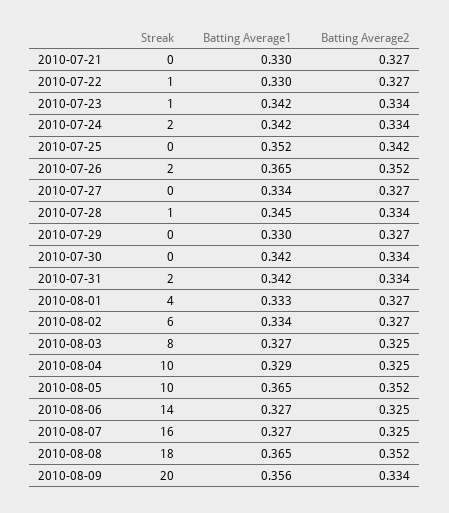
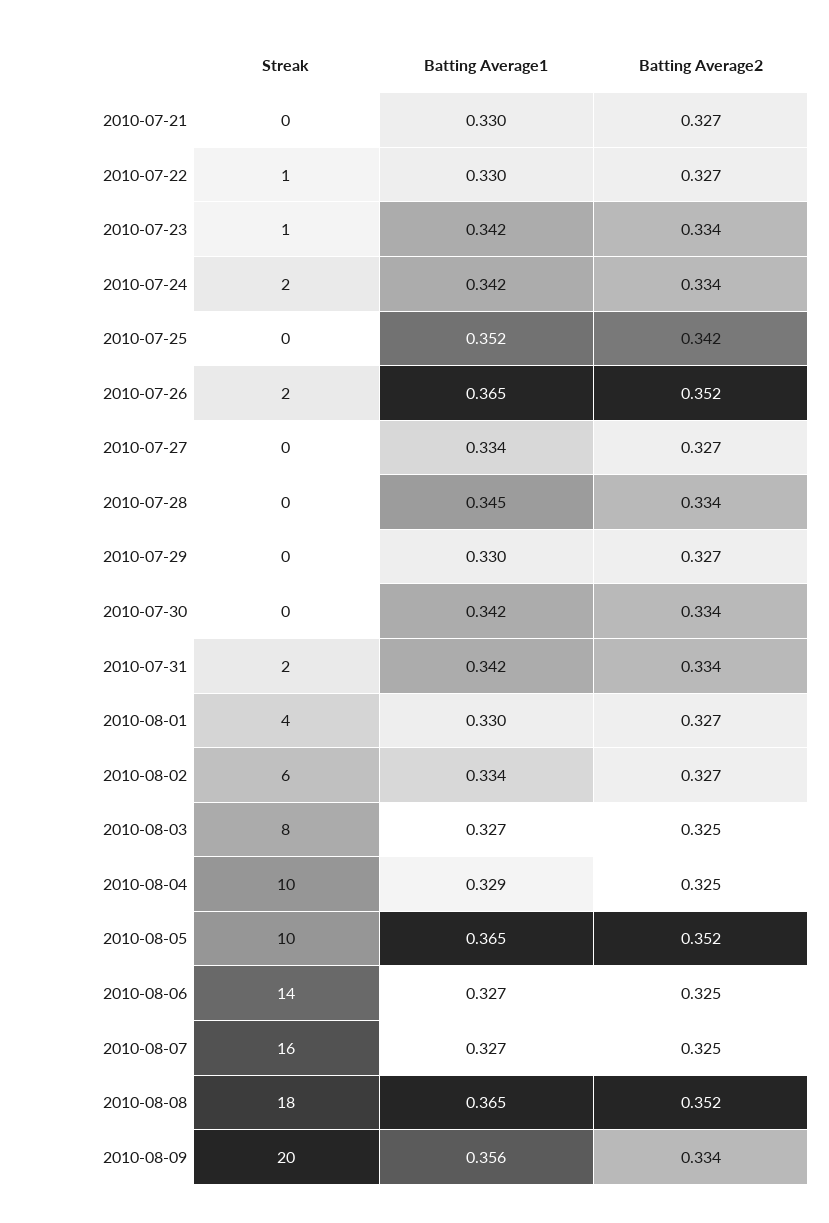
  {
    "Streak": {
      "2010-07-21": 0,
      "2010-07-22": 1,
      "2010-07-23": 1,
      "2010-07-24": 2,
      "2010-07-25": 0,
      "2010-07-26": 2,
      "2010-07-27": 0,
-     "2010-07-28": 1,
+     "2010-07-28": 0,
      "2010-07-29": 0,
      "2010-07-30": 0,
      "2010-07-31": 2,
      "2010-08-01": 4,
      "2010-08-02": 6,
      "2010-08-03": 8,
      "2010-08-04": 10,
      "2010-08-05": 10,
      "2010-08-06": 14,
      "2010-08-07": 16,
      "2010-08-08": 18,
      "2010-08-09": 20
    },
    "Batting Average1": {
      "2010-07-21": 0.33,
      "2010-07-22": 0.33,
      "2010-07-23": 0.342,
      "2010-07-24": 0.342,
      "2010-07-25": 0.352,
      "2010-07-26": 0.365,
      "2010-07-27": 0.334,
      "2010-07-28": 0.345,
      "2010-07-29": 0.33,
      "2010-07-30": 0.342,
      "2010-07-31": 0.342,
-     "2010-08-01": 0.333,
+     "2010-08-01": 0.33,
      "2010-08-02": 0.334,
      "2010-08-03": 0.327,
      "2010-08-04": 0.329,
      "2010-08-05": 0.365,
      "2010-08-06": 0.327,
      "2010-08-07": 0.327,
      "2010-08-08": 0.365,
      "2010-08-09": 0.356
    },
    "Batting Average2": {
      "2010-07-21": 0.327,
      "2010-07-22": 0.327,
      "2010-07-23": 0.334,
      "2010-07-24": 0.334,
      "2010-07-25": 0.342,
      "2010-07-26": 0.352,
      "2010-07-27": 0.327,
      "2010-07-28": 0.334,
      "2010-07-29": 0.327,
      "2010-07-30": 0.334,
      "2010-07-31": 0.334,
      "2010-08-01": 0.327,
      "2010-08-02": 0.327,
      "2010-08-03": 0.325,
      "2010-08-04": 0.325,
      "2010-08-05": 0.352,
      "2010-08-06": 0.325,
      "2010-08-07": 0.325,
      "2010-08-08": 0.352,
      "2010-08-09": 0.334
    }
  }

